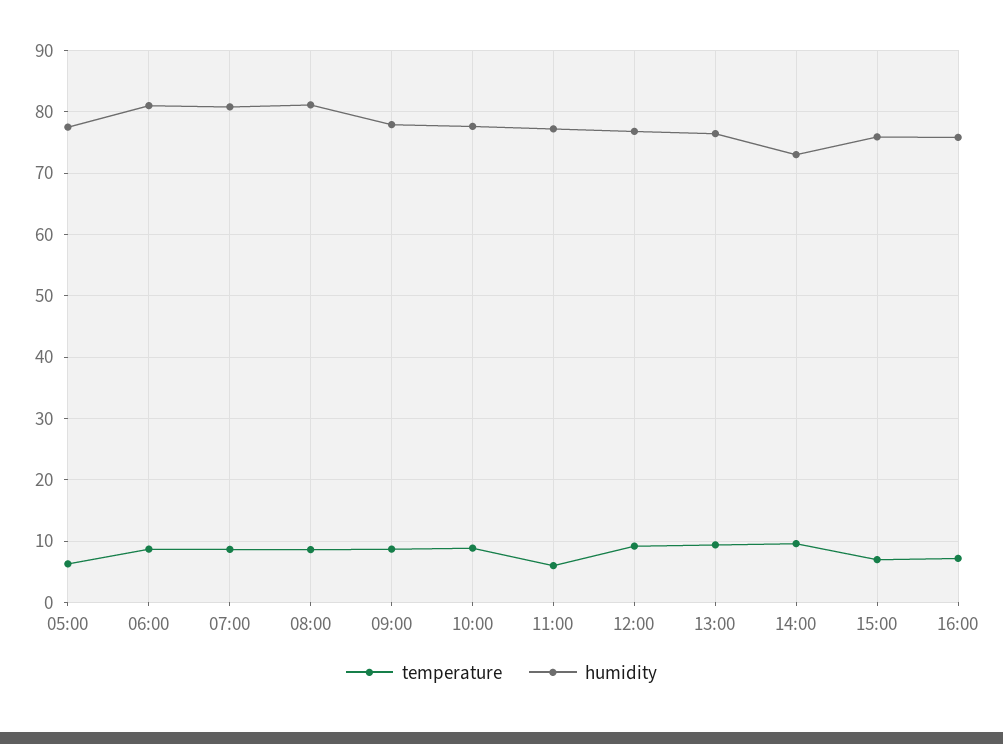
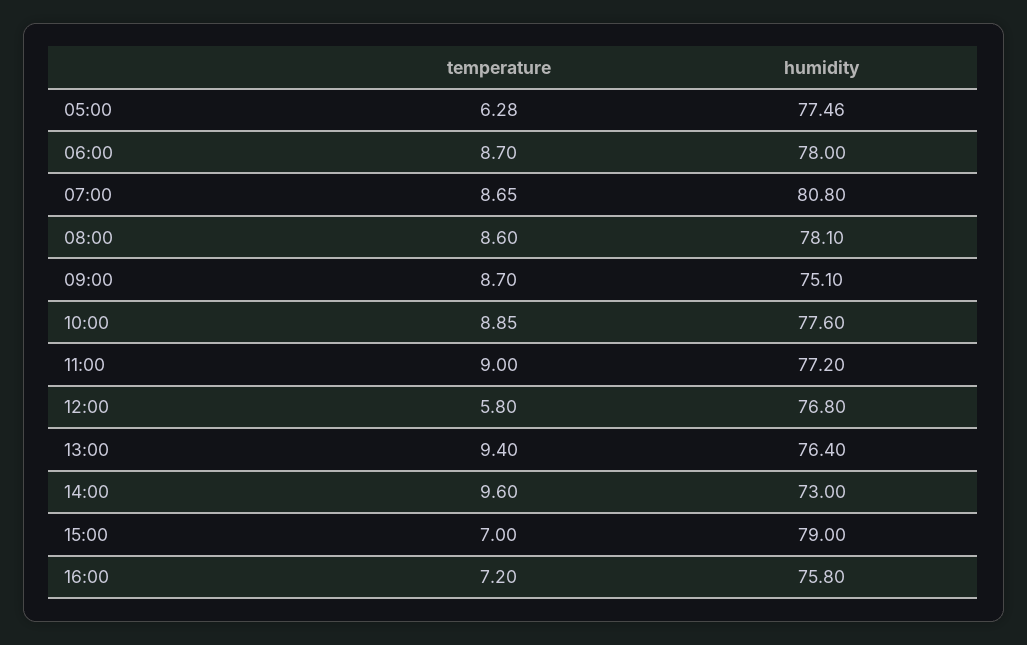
  {
    "temperature": {
      "05:00": 6.28,
      "06:00": 8.7,
      "07:00": 8.65,
      "08:00": 8.6,
      "09:00": 8.7,
      "10:00": 8.85,
-     "11:00": 6,
+     "11:00": 9,
-     "12:00": 9,
+     "12:00": 5.8,
      "13:00": 9.4,
      "14:00": 9.6,
      "15:00": 7,
      "16:00": 7.2
    },
    "humidity": {
      "05:00": 77.46,
-     "06:00": 81,
+     "06:00": 78,
      "07:00": 80.8,
-     "08:00": 81,
+     "08:00": 78.1,
-     "09:00": 78,
+     "09:00": 75.1,
      "10:00": 77.6,
      "11:00": 77.2,
      "12:00": 76.8,
      "13:00": 76.4,
      "14:00": 73,
-     "15:00": 76,
+     "15:00": 79,
      "16:00": 75.8
    }
  }

